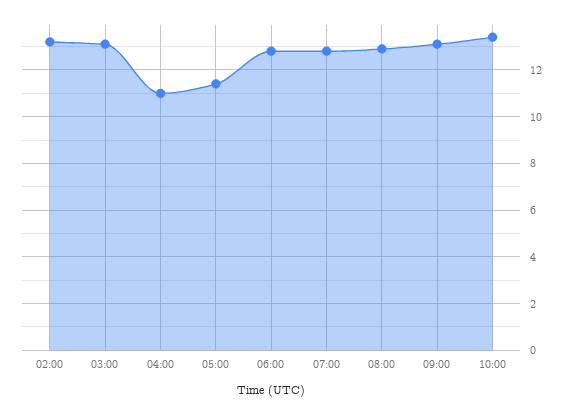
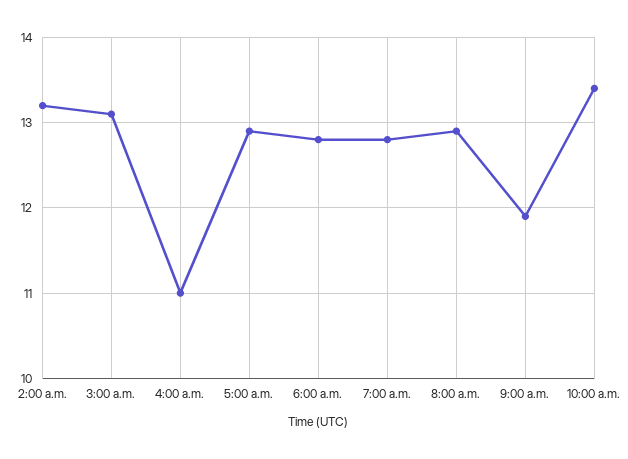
  {
    "02:00": 13.2,
    "03:00": 13.1,
    "04:00": 11,
-   "05:00": 11.5,
+   "05:00": 12.9,
    "06:00": 12.8,
    "07:00": 12.8,
    "08:00": 12.9,
-   "09:00": 13,
+   "09:00": 11.9,
    "10:00": 13.4
  }

